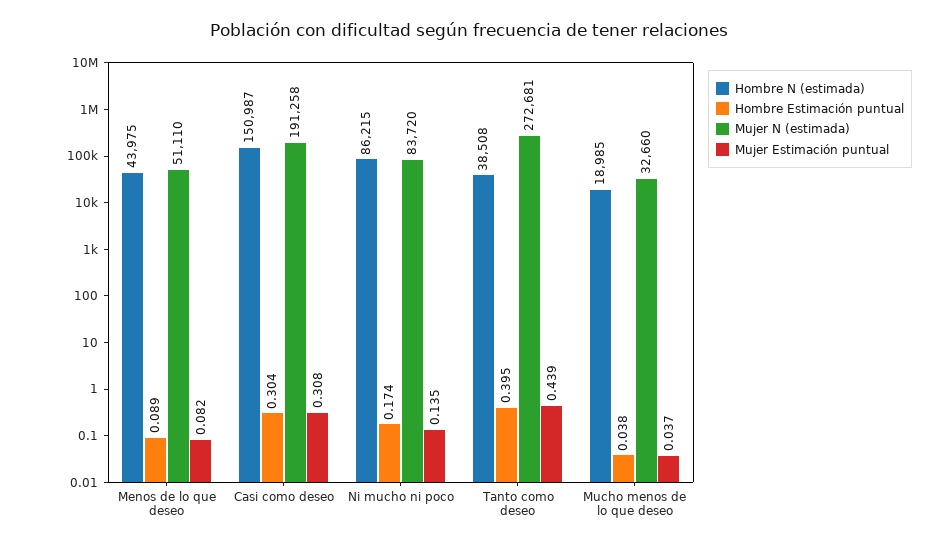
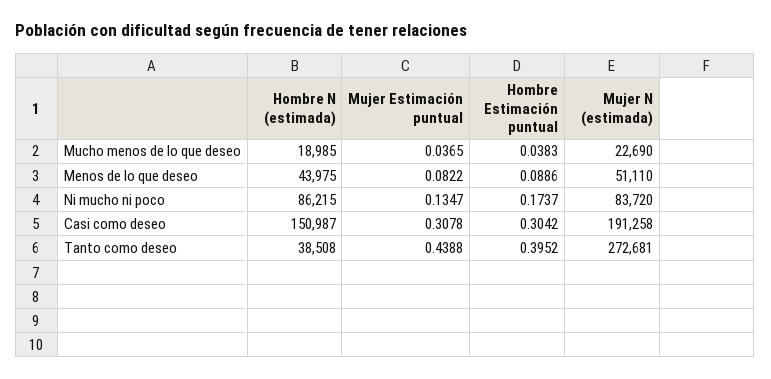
  {
    "Hombre N (estimada)": {
      "Menos de lo que deseo": 43975,
      "Casi como deseo": 150987,
      "Ni mucho ni poco": 86215,
      "Tanto como deseo": 38508,
      "Mucho menos de lo que deseo": 18985
    },
    "Hombre Estimación puntual": {
      "Menos de lo que deseo": 0.0886,
      "Casi como deseo": 0.3042,
      "Ni mucho ni poco": 0.1737,
      "Tanto como deseo": 0.3952,
      "Mucho menos de lo que deseo": 0.0383
    },
    "Mujer N (estimada)": {
      "Menos de lo que deseo": 51110,
      "Casi como deseo": 191258,
      "Ni mucho ni poco": 83720,
      "Tanto como deseo": 272681,
-     "Mucho menos de lo que deseo": 32660
+     "Mucho menos de lo que deseo": 22690
    },
    "Mujer Estimación puntual": {
      "Menos de lo que deseo": 0.0822,
      "Casi como deseo": 0.3078,
      "Ni mucho ni poco": 0.1347,
      "Tanto como deseo": 0.4388,
      "Mucho menos de lo que deseo": 0.0365
    }
  }

